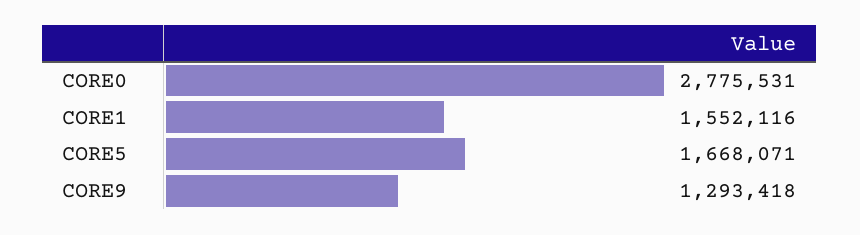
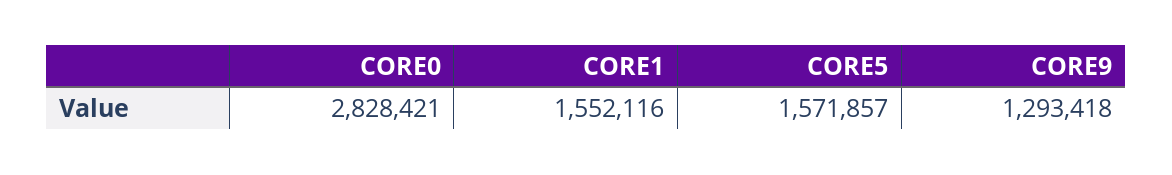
  {
-   "CORE0": 2775531,
+   "CORE0": 2828421,
    "CORE1": 1552116,
-   "CORE5": 1668071,
+   "CORE5": 1571857,
    "CORE9": 1293418
  }

